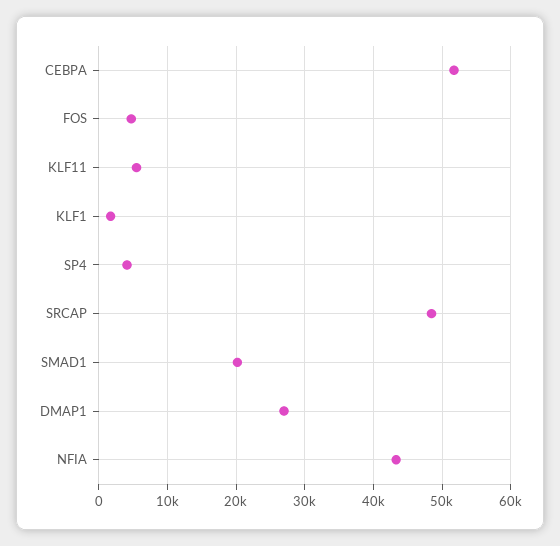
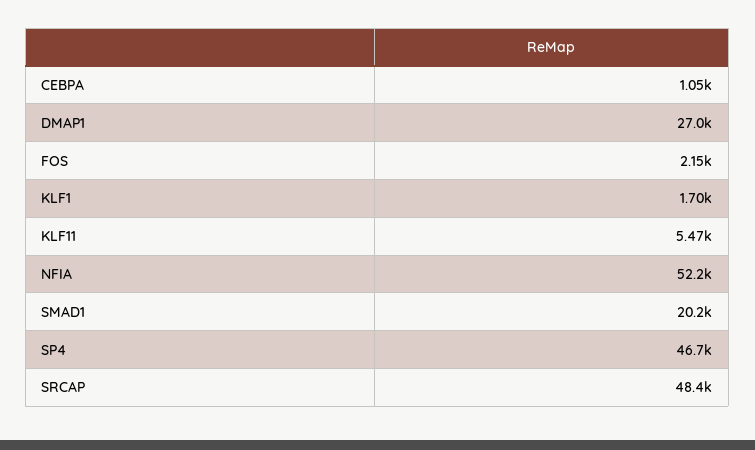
  {
-   "CEBPA": 52000,
+   "CEBPA": 1050,
-   "FOS": 5000,
+   "FOS": 2150,
    "KLF11": 5470,
    "KLF1": 1700,
-   "SP4": 4000,
+   "SP4": 46700,
    "SRCAP": 48400,
    "SMAD1": 20200,
    "DMAP1": 27000,
-   "NFIA": 43000
+   "NFIA": 52200
  }

